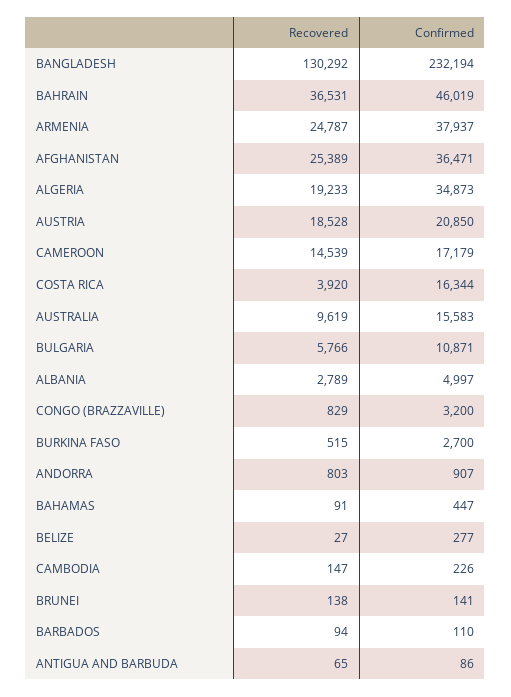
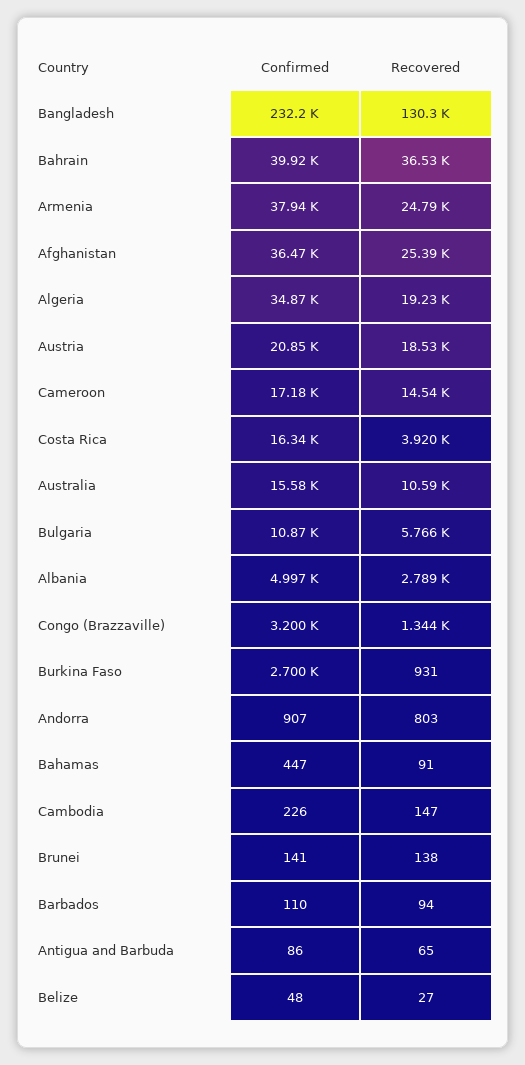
  {
    "Recovered": {
      "BANGLADESH": 130292,
      "BAHRAIN": 36531,
      "ARMENIA": 24787,
      "AFGHANISTAN": 25389,
      "ALGERIA": 19233,
      "AUSTRIA": 18528,
      "CAMEROON": 14539,
      "COSTA RICA": 3920,
-     "AUSTRALIA": 9619,
+     "AUSTRALIA": 10590,
      "BULGARIA": 5766,
      "ALBANIA": 2789,
-     "CONGO (BRAZZAVILLE)": 829,
+     "CONGO (BRAZZAVILLE)": 1344,
-     "BURKINA FASO": 515,
+     "BURKINA FASO": 931,
      "ANDORRA": 803,
      "BAHAMAS": 91,
      "BELIZE": 27,
      "CAMBODIA": 147,
      "BRUNEI": 138,
      "BARBADOS": 94,
      "ANTIGUA AND BARBUDA": 65
    },
    "Confirmed": {
      "BANGLADESH": 232194,
-     "BAHRAIN": 46019,
+     "BAHRAIN": 39920,
      "ARMENIA": 37937,
      "AFGHANISTAN": 36471,
      "ALGERIA": 34873,
      "AUSTRIA": 20850,
      "CAMEROON": 17179,
      "COSTA RICA": 16344,
      "AUSTRALIA": 15583,
      "BULGARIA": 10871,
      "ALBANIA": 4997,
      "CONGO (BRAZZAVILLE)": 3200,
      "BURKINA FASO": 2700,
      "ANDORRA": 907,
      "BAHAMAS": 447,
-     "BELIZE": 277,
+     "BELIZE": 48,
      "CAMBODIA": 226,
      "BRUNEI": 141,
      "BARBADOS": 110,
      "ANTIGUA AND BARBUDA": 86
    }
  }

